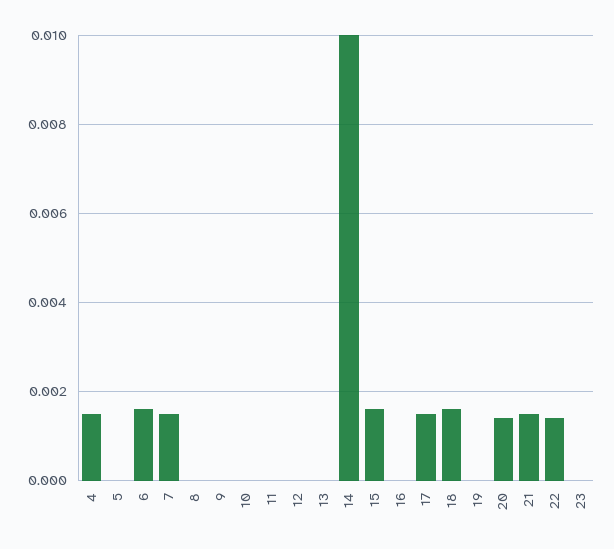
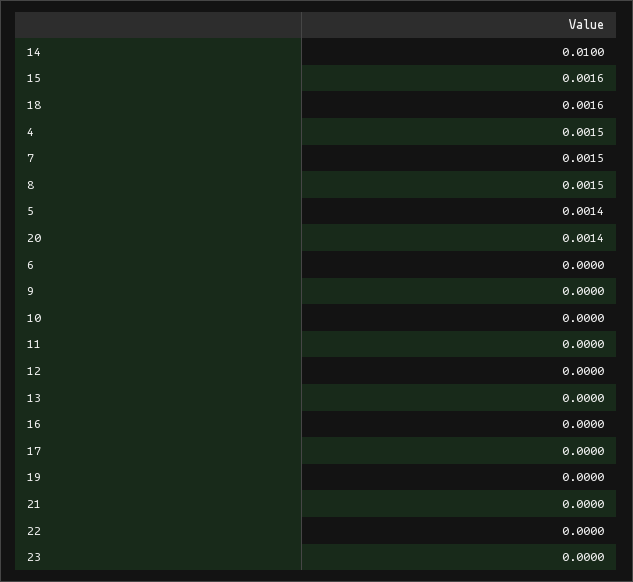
  {
    "4": 0.0015,
-   "5": 0,
+   "5": 0.0014,
-   "6": 0.0015,
+   "6": 0,
    "7": 0.0015,
-   "8": 0,
+   "8": 0.0015,
    "9": 0,
    "10": 0,
    "11": 0,
    "12": 0,
    "13": 0,
    "14": 0.01,
    "15": 0.0016,
    "16": 0,
-   "17": 0.0015,
+   "17": 0,
    "18": 0.0016,
    "19": 0,
    "20": 0.0014,
-   "21": 0.0015,
+   "21": 0,
-   "22": 0.0015,
+   "22": 0,
    "23": 0
  }

